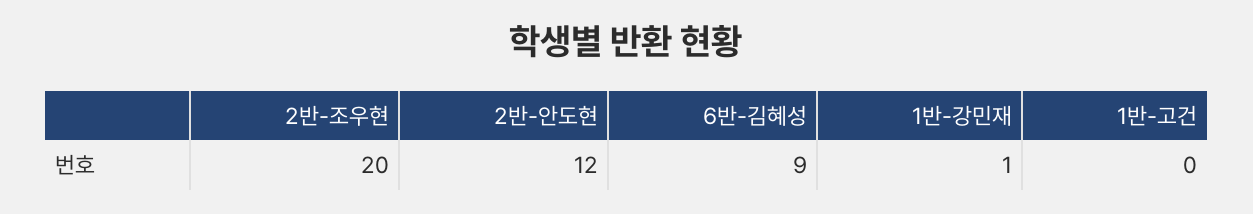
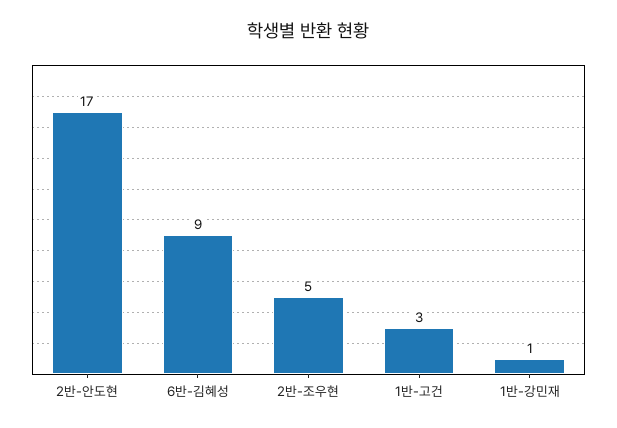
  {
-   "2반-조우현": 20,
+   "2반-조우현": 5,
-   "2반-안도현": 12,
+   "2반-안도현": 17,
    "6반-김혜성": 9,
    "1반-강민재": 1,
-   "1반-고건": 0
+   "1반-고건": 3
  }

